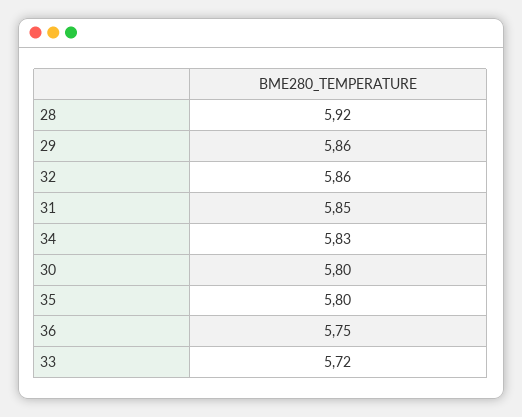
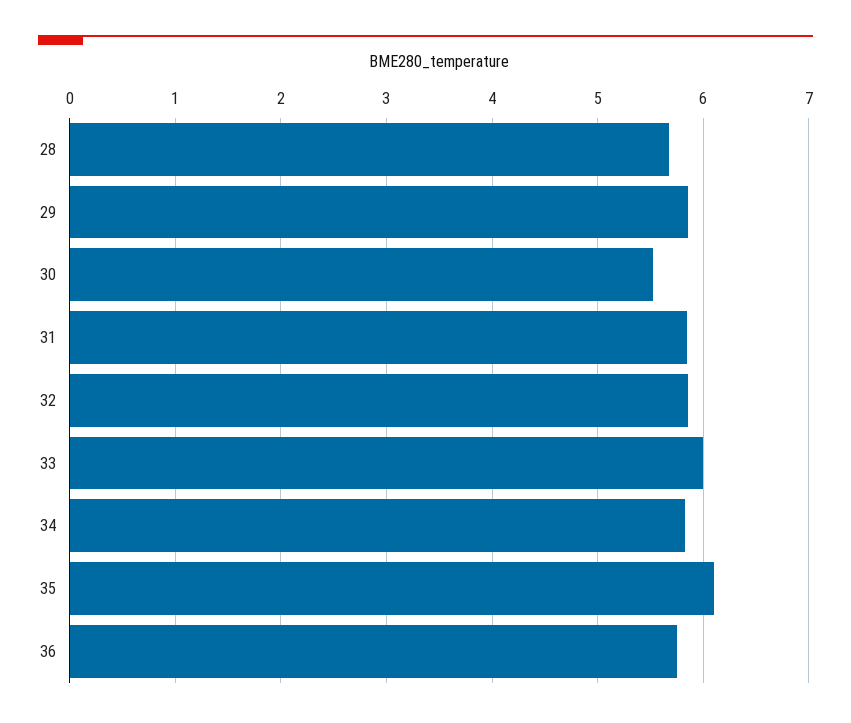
  {
-   "28": 5.92,
+   "28": 5.7,
    "29": 5.86,
    "32": 5.86,
    "31": 5.85,
    "34": 5.83,
-   "30": 5.8,
+   "30": 5.5,
-   "35": 5.8,
+   "35": 6.1,
    "36": 5.75,
-   "33": 5.72
+   "33": 6
  }

